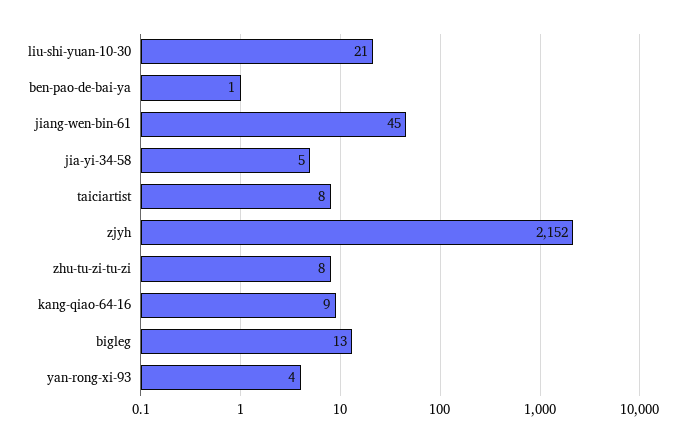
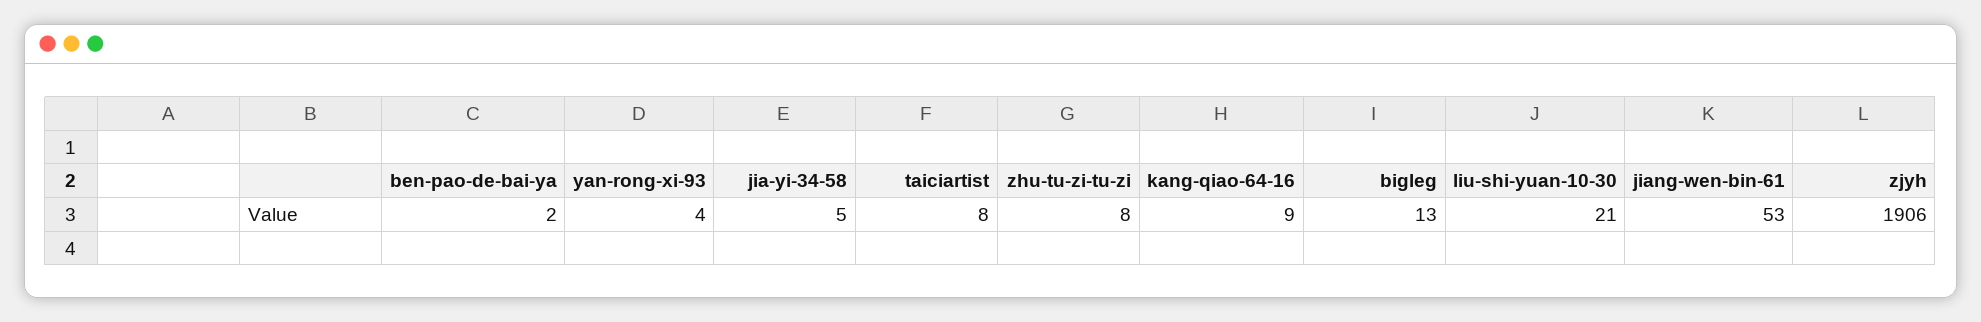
  {
    "liu-shi-yuan-10-30": 21,
-   "ben-pao-de-bai-ya": 1,
+   "ben-pao-de-bai-ya": 2,
-   "jiang-wen-bin-61": 45,
+   "jiang-wen-bin-61": 53,
    "jia-yi-34-58": 5,
    "taiciartist": 8,
-   "zjyh": 2152,
+   "zjyh": 1906,
    "zhu-tu-zi-tu-zi": 8,
    "kang-qiao-64-16": 9,
    "bigleg": 13,
    "yan-rong-xi-93": 4
  }

